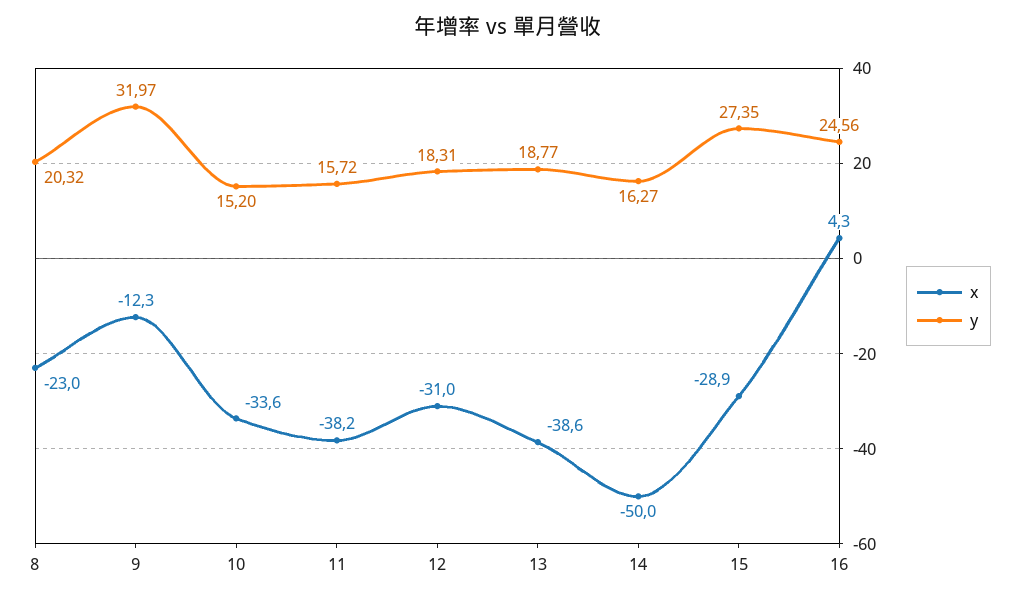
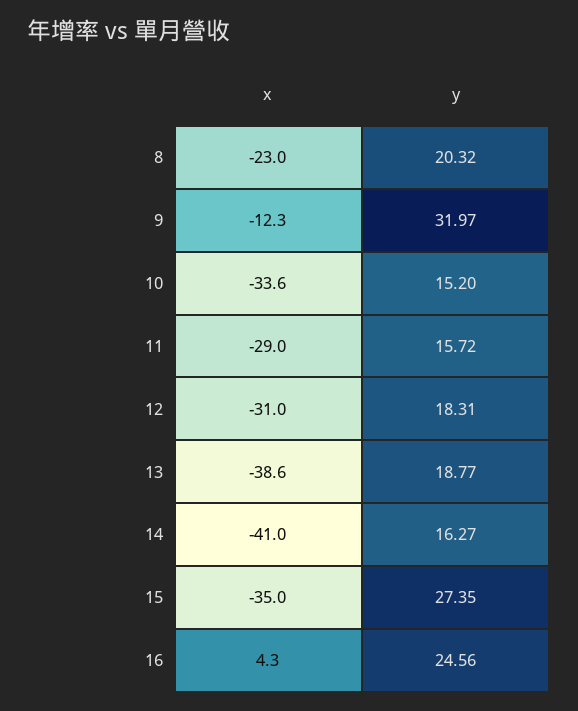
  {
    "x": {
      "8": -23,
      "9": -12.3,
      "10": -33.6,
-     "11": -38.2,
+     "11": -29,
      "12": -31,
      "13": -38.6,
-     "14": -50,
+     "14": -41,
-     "15": -28.9,
+     "15": -35,
      "16": 4.3
    },
    "y": {
      "8": 20.32,
      "9": 31.97,
      "10": 15.2,
      "11": 15.72,
      "12": 18.31,
      "13": 18.77,
      "14": 16.27,
      "15": 27.35,
      "16": 24.56
    }
  }

